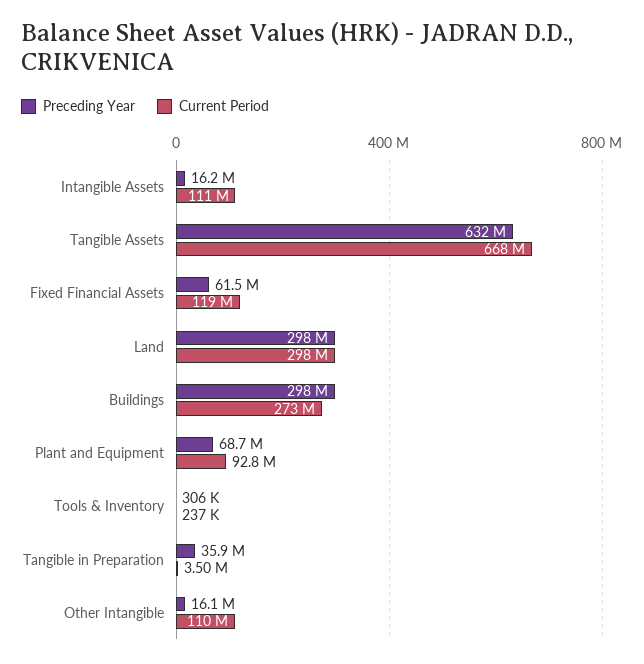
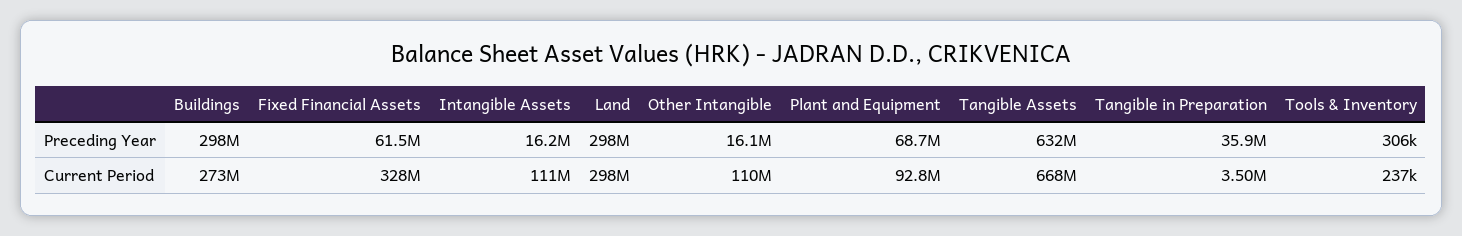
  {
    "Preceding Year": {
      "Intangible Assets": 16200000,
      "Tangible Assets": 632000000,
      "Fixed Financial Assets": 61500000,
      "Land": 298000000,
      "Buildings": 298000000,
      "Plant and Equipment": 68700000,
      "Tools & Inventory": 306000,
      "Tangible in Preparation": 35900000,
      "Other Intangible": 16100000
    },
    "Current Period": {
      "Intangible Assets": 111000000,
      "Tangible Assets": 668000000,
-     "Fixed Financial Assets": 119000000,
+     "Fixed Financial Assets": 328000000,
      "Land": 298000000,
      "Buildings": 273000000,
      "Plant and Equipment": 92800000,
      "Tools & Inventory": 237000,
      "Tangible in Preparation": 3500000,
      "Other Intangible": 110000000
    }
  }

